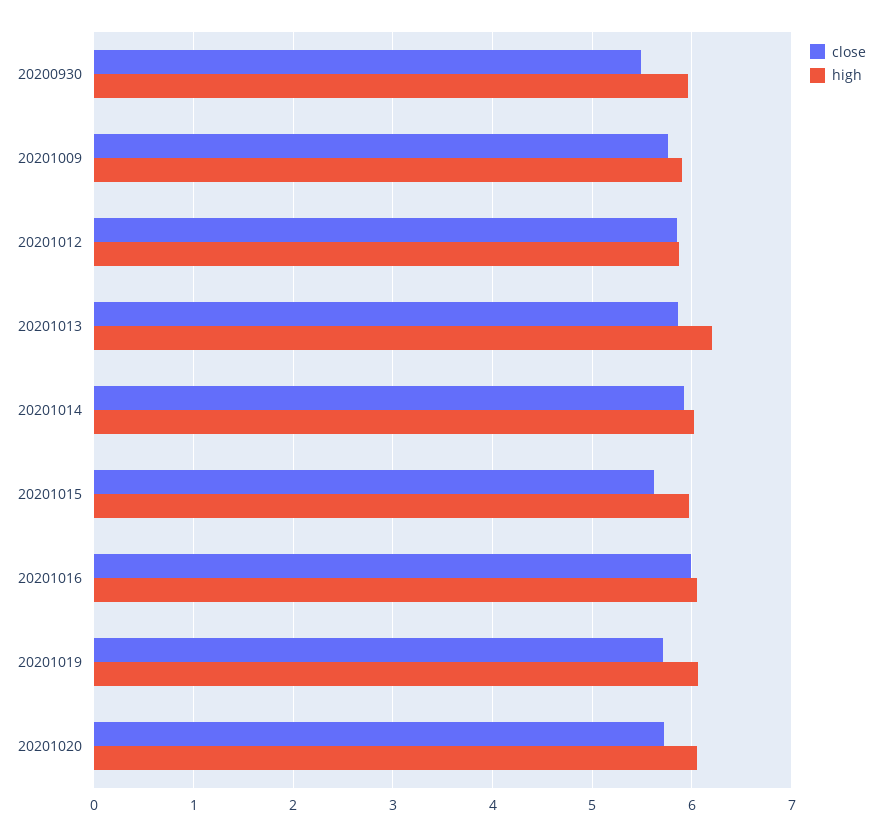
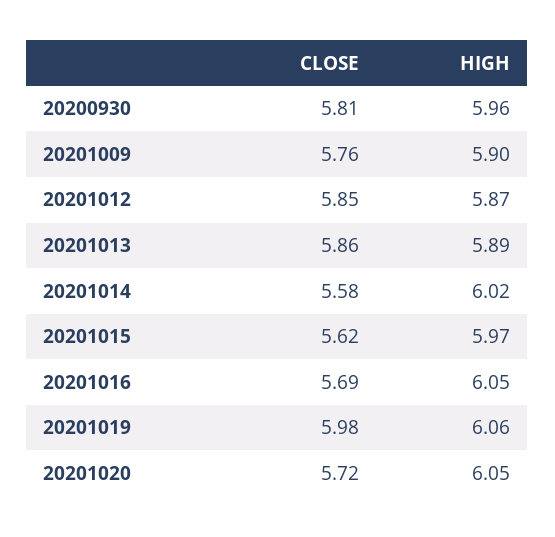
  {
    "close": {
-     "20200930": 5.5,
+     "20200930": 5.81,
      "20201009": 5.76,
      "20201012": 5.85,
      "20201013": 5.86,
-     "20201014": 5.9,
+     "20201014": 5.58,
      "20201015": 5.62,
-     "20201016": 6,
+     "20201016": 5.69,
-     "20201019": 5.7,
+     "20201019": 5.98,
      "20201020": 5.72
    },
    "high": {
      "20200930": 5.96,
      "20201009": 5.9,
      "20201012": 5.87,
-     "20201013": 6.2,
+     "20201013": 5.89,
      "20201014": 6.02,
      "20201015": 5.97,
      "20201016": 6.05,
      "20201019": 6.06,
      "20201020": 6.05
    }
  }

